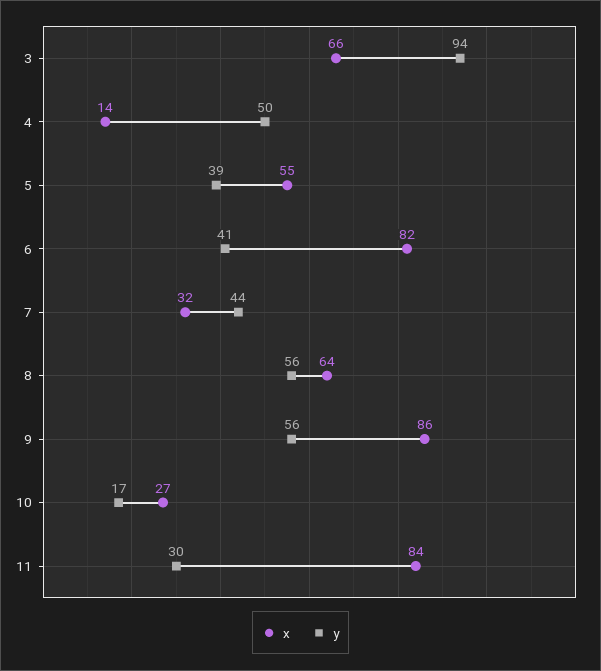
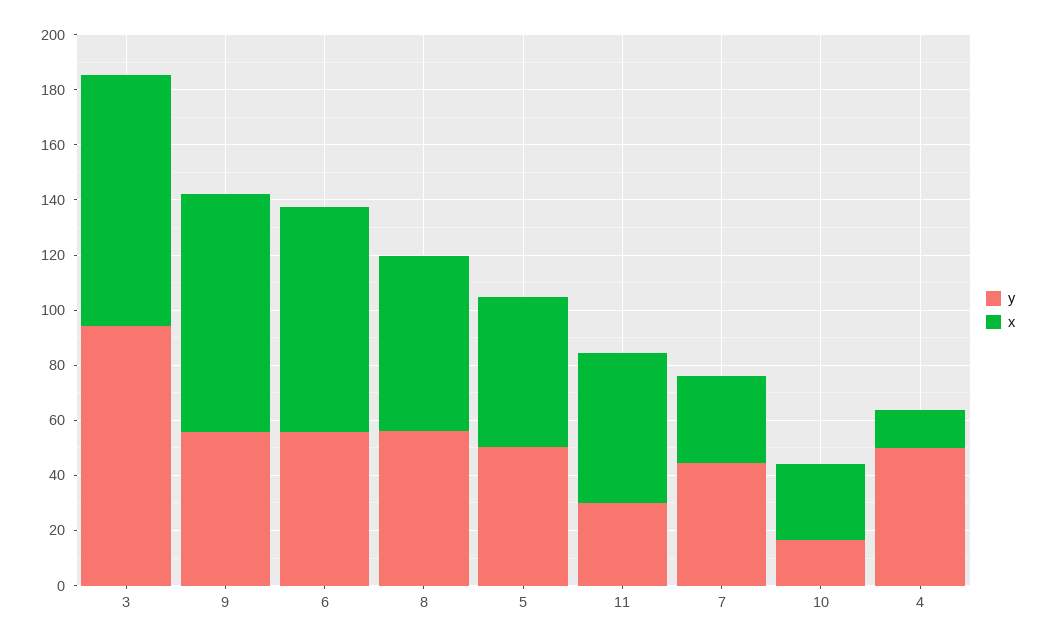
  {
    "x": {
-     "3": 66,
+     "3": 90,
      "4": 14,
      "5": 55,
      "6": 82,
      "7": 32,
      "8": 64,
      "9": 86,
      "10": 27,
-     "11": 84
+     "11": 55
    },
    "y": {
      "3": 94,
      "4": 50,
-     "5": 39,
+     "5": 50,
-     "6": 41,
+     "6": 55,
      "7": 44,
      "8": 56,
      "9": 56,
      "10": 17,
      "11": 30
    }
  }

